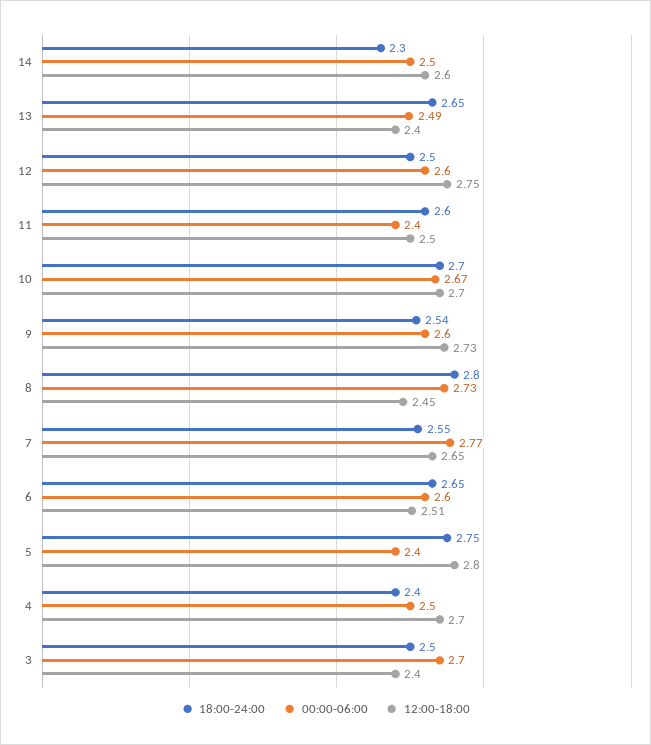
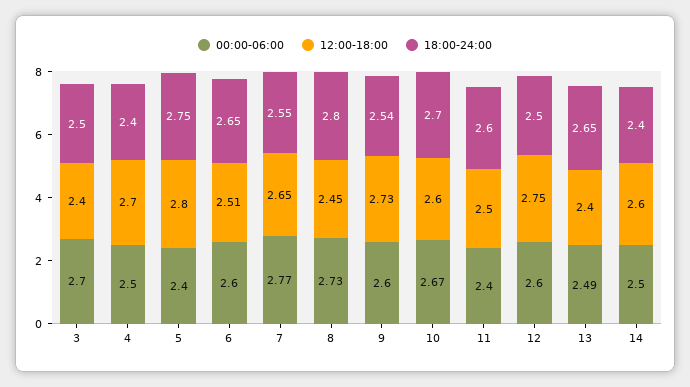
  {
    "18:00-24:00": {
-     "14": 2.3,
+     "14": 2.4,
      "13": 2.65,
      "12": 2.5,
      "11": 2.6,
      "10": 2.7,
      "9": 2.54,
      "8": 2.8,
      "7": 2.55,
      "6": 2.65,
      "5": 2.75,
      "4": 2.4,
      "3": 2.5
    },
    "00:00-06:00": {
      "14": 2.5,
      "13": 2.49,
      "12": 2.6,
      "11": 2.4,
      "10": 2.67,
      "9": 2.6,
      "8": 2.73,
      "7": 2.77,
      "6": 2.6,
      "5": 2.4,
      "4": 2.5,
      "3": 2.7
    },
    "12:00-18:00": {
      "14": 2.6,
      "13": 2.4,
      "12": 2.75,
      "11": 2.5,
-     "10": 2.7,
+     "10": 2.6,
      "9": 2.73,
      "8": 2.45,
      "7": 2.65,
      "6": 2.51,
      "5": 2.8,
      "4": 2.7,
      "3": 2.4
    }
  }

